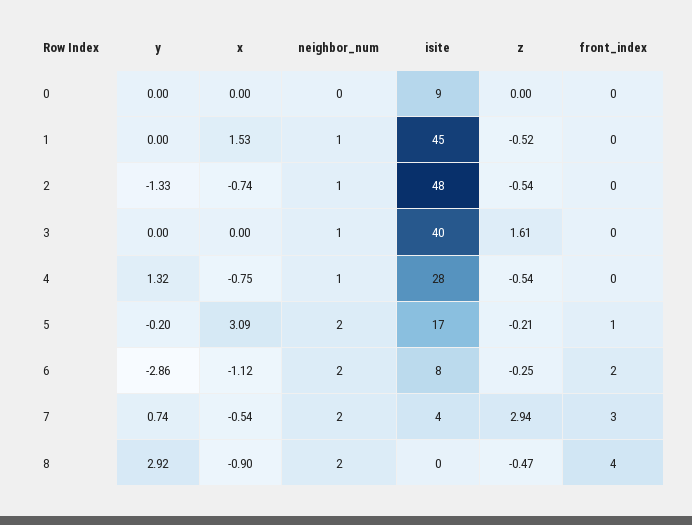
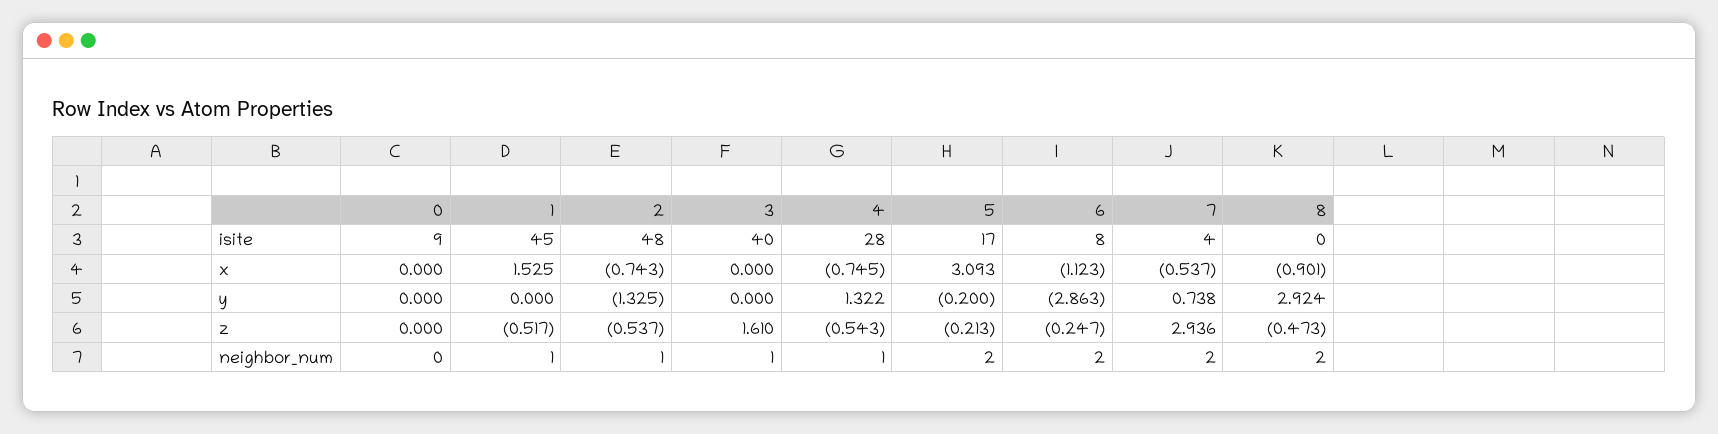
  {
    "y": {
      "0": 0,
      "1": 0,
      "2": -1.325,
      "3": 0,
      "4": 1.322,
      "5": -0.2,
      "6": -2.863,
      "7": 0.738,
      "8": 2.924
    },
    "x": {
      "0": 0,
      "1": 1.525,
      "2": -0.743,
      "3": 0,
      "4": -0.745,
      "5": 3.093,
      "6": -1.123,
      "7": -0.537,
      "8": -0.901
    },
    "neighbor_num": {
      "0": 0,
      "1": 1,
      "2": 1,
      "3": 1,
      "4": 1,
      "5": 2,
      "6": 2,
      "7": 2,
      "8": 2
    },
    "isite": {
      "0": 9,
      "1": 45,
      "2": 48,
      "3": 40,
      "4": 28,
      "5": 17,
      "6": 8,
      "7": 4,
      "8": 0
    },
    "z": {
      "0": 0,
      "1": -0.517,
      "2": -0.537,
      "3": 1.61,
      "4": -0.543,
      "5": -0.213,
      "6": -0.247,
      "7": 2.936,
      "8": -0.473
-   },
+   }
-   "front_index": {
-     "0": 0,
-     "1": 0,
-     "2": 0,
-     "3": 0,
-     "4": 0,
-     "5": 1,
-     "6": 2,
-     "7": 3,
-     "8": 4
-   }
  }

